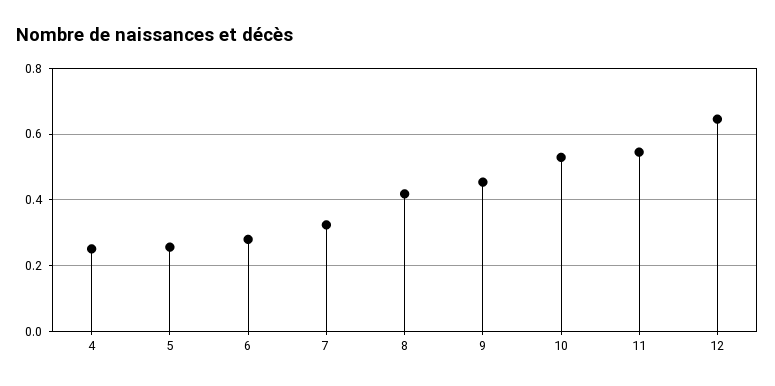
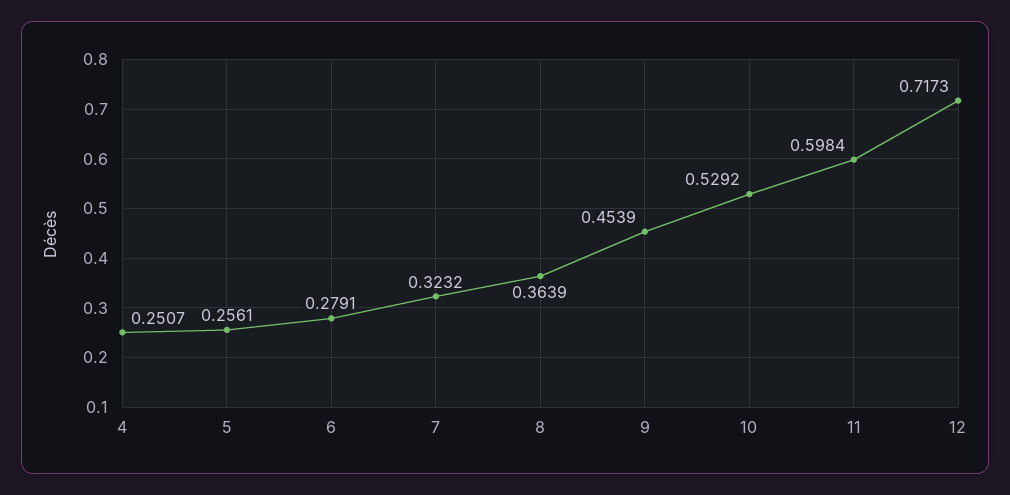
  {
    "4": 0.2507,
    "5": 0.2561,
    "6": 0.2791,
    "7": 0.3232,
-   "8": 0.42,
+   "8": 0.3639,
    "9": 0.4539,
    "10": 0.5292,
-   "11": 0.54,
+   "11": 0.5984,
-   "12": 0.64
+   "12": 0.7173
  }

